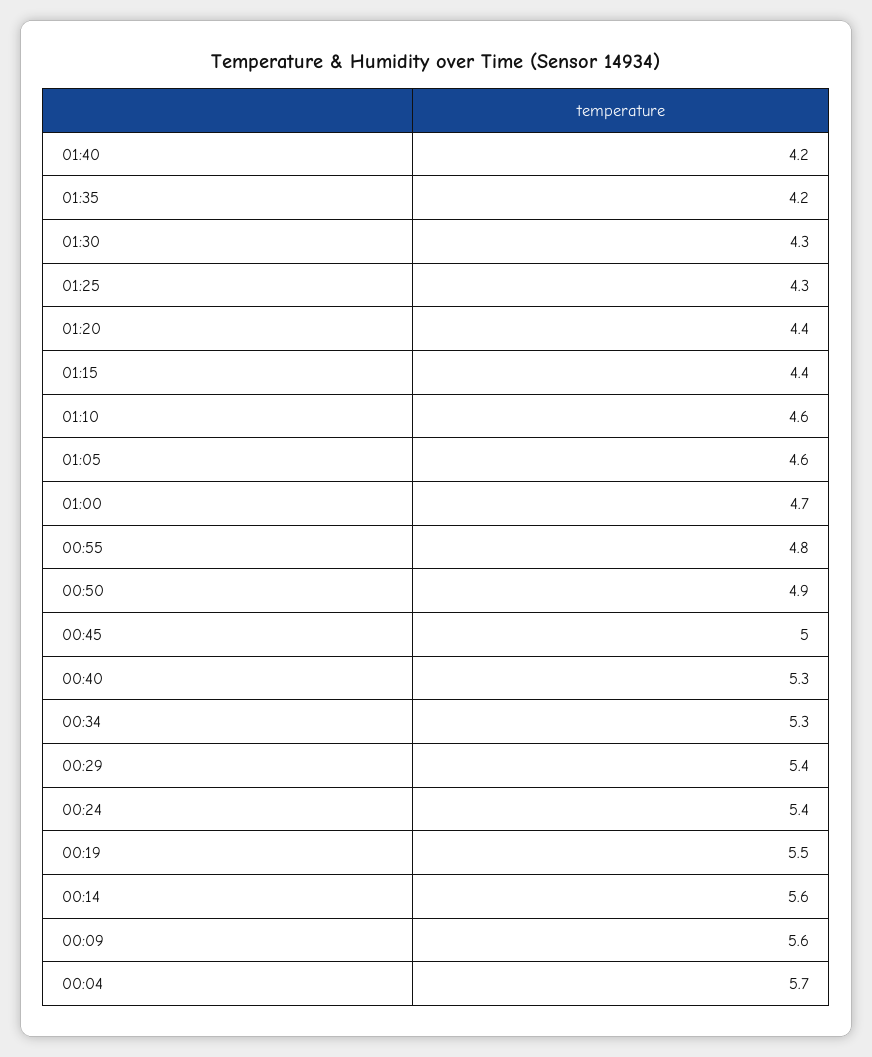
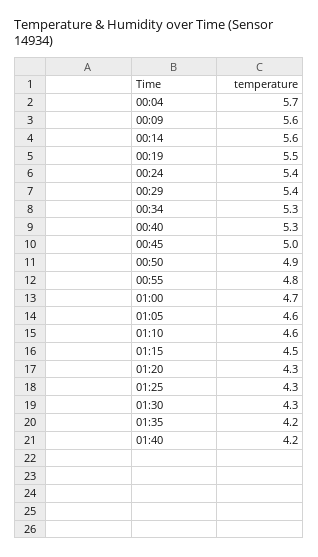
  {
    "01:40": 4.2,
    "01:35": 4.2,
    "01:30": 4.3,
    "01:25": 4.3,
-   "01:20": 4.4,
+   "01:20": 4.3,
-   "01:15": 4.4,
+   "01:15": 4.5,
    "01:10": 4.6,
    "01:05": 4.6,
    "01:00": 4.7,
    "00:55": 4.8,
    "00:50": 4.9,
    "00:45": 5,
    "00:40": 5.3,
    "00:34": 5.3,
    "00:29": 5.4,
    "00:24": 5.4,
    "00:19": 5.5,
    "00:14": 5.6,
    "00:09": 5.6,
    "00:04": 5.7
  }

